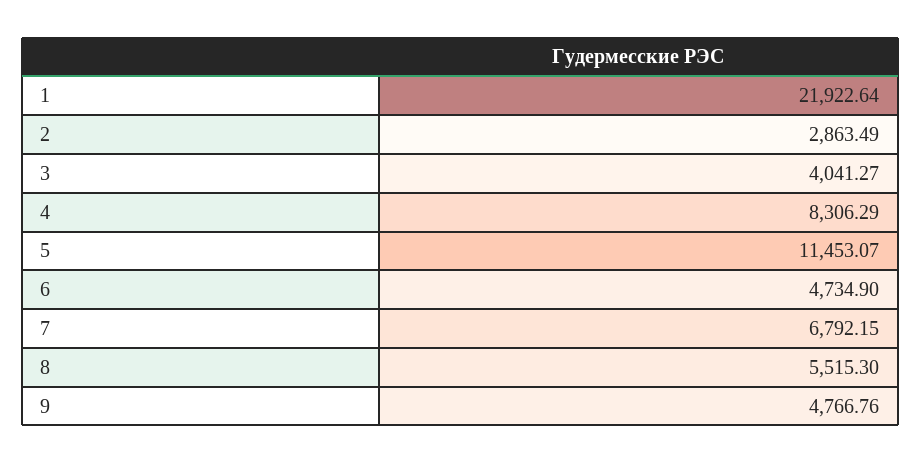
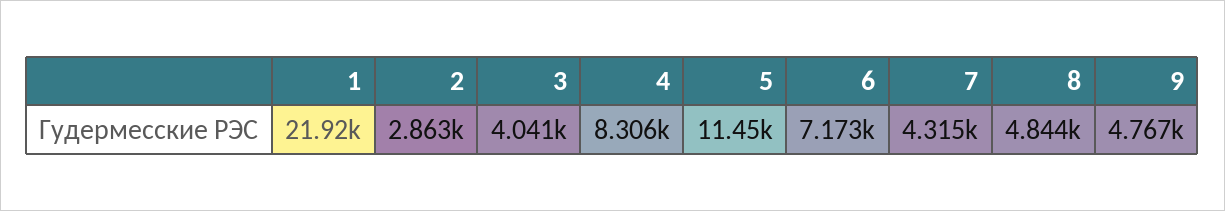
  {
    "1": 21922.64,
    "2": 2863.49,
    "3": 4041.27,
    "4": 8306.29,
    "5": 11453.07,
-   "6": 4734.9,
+   "6": 7173,
-   "7": 6792.15,
+   "7": 4315,
-   "8": 5515.3,
+   "8": 4844,
    "9": 4766.76
  }

